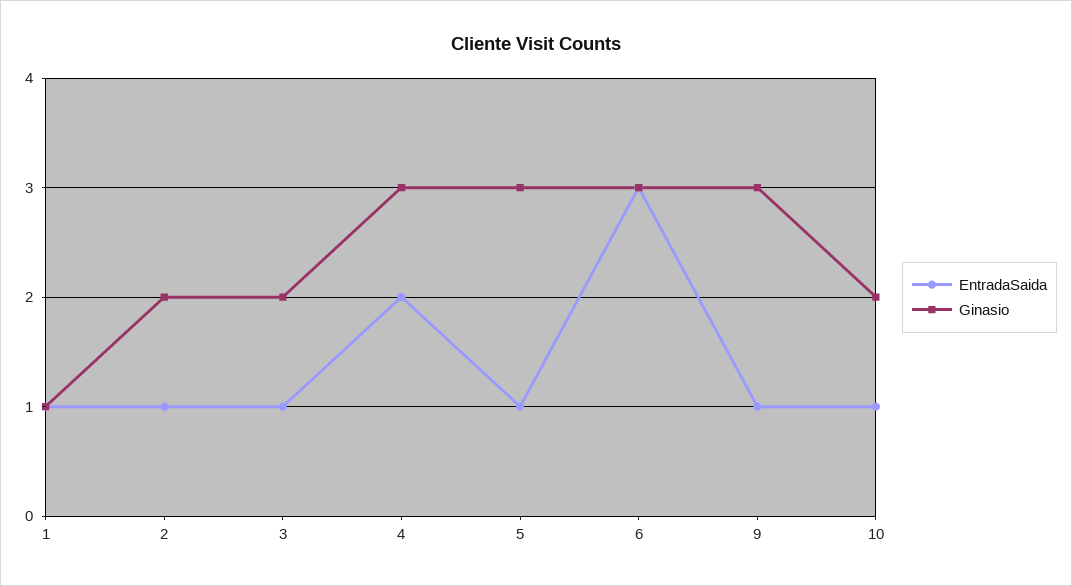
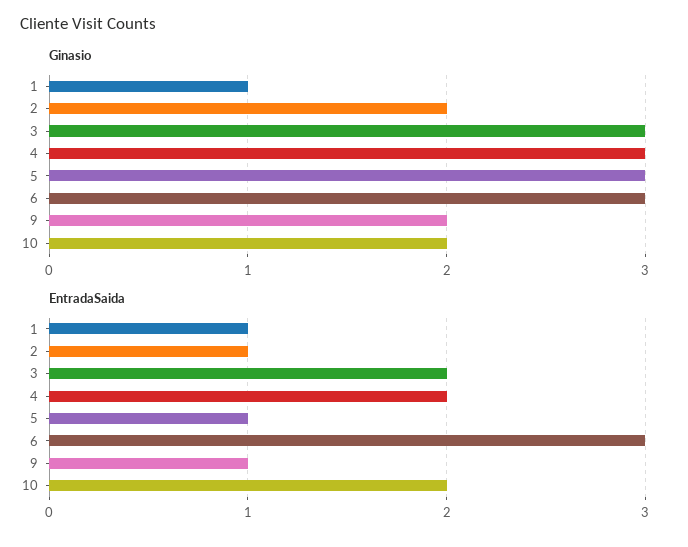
  {
    "EntradaSaida": {
      "1": 1,
      "2": 1,
-     "3": 1,
+     "3": 2,
      "4": 2,
      "5": 1,
      "6": 3,
      "9": 1,
-     "10": 1
+     "10": 2
    },
    "Ginasio": {
      "1": 1,
      "2": 2,
-     "3": 2,
+     "3": 3,
      "4": 3,
      "5": 3,
      "6": 3,
-     "9": 3,
+     "9": 2,
      "10": 2
    }
  }

